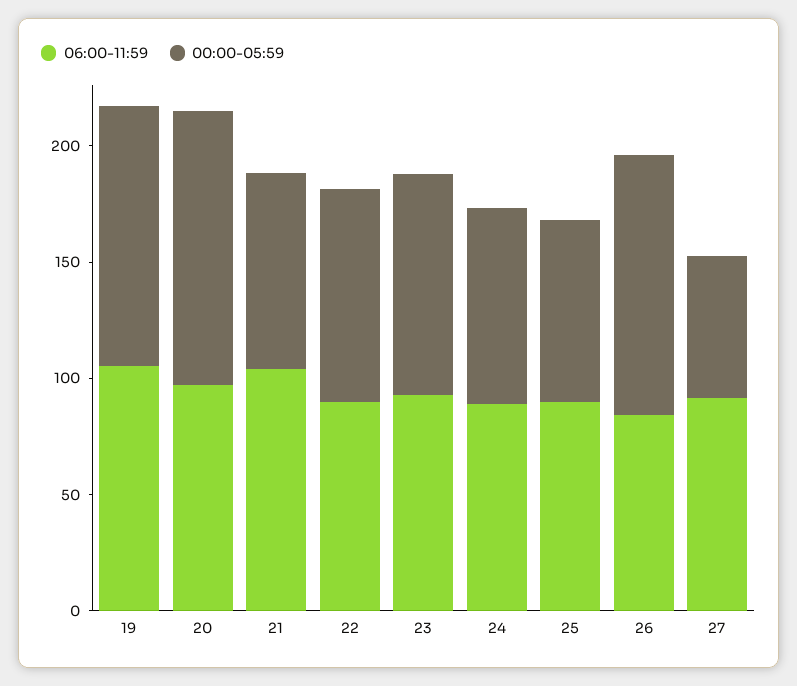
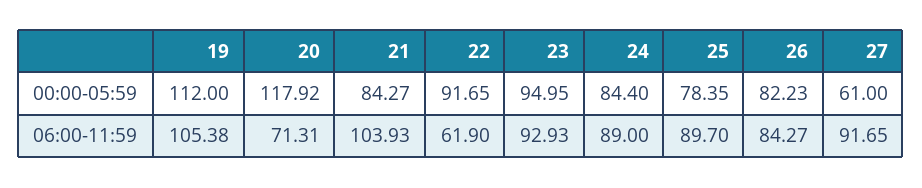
  {
    "06:00-11:59": {
      "19": 105.38,
-     "20": 100,
+     "20": 71.31,
      "21": 103.93,
-     "22": 90,
+     "22": 61.9,
      "23": 92.93,
      "24": 89,
      "25": 89.7,
      "26": 84.27,
      "27": 91.65
    },
    "00:00-05:59": {
      "19": 112,
      "20": 117.92,
      "21": 84.27,
      "22": 91.65,
      "23": 94.95,
      "24": 84.4,
      "25": 78.35,
-     "26": 110,
+     "26": 82.23,
      "27": 61
    }
  }

